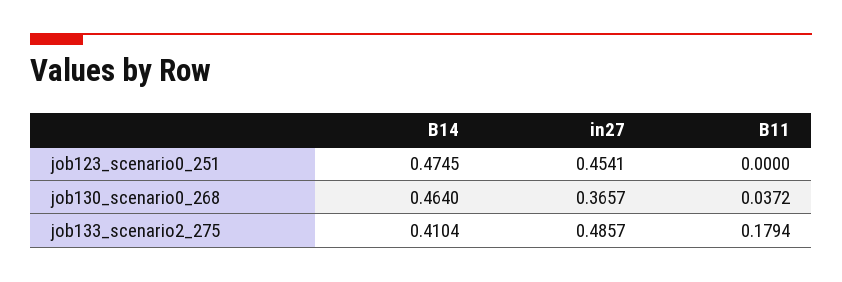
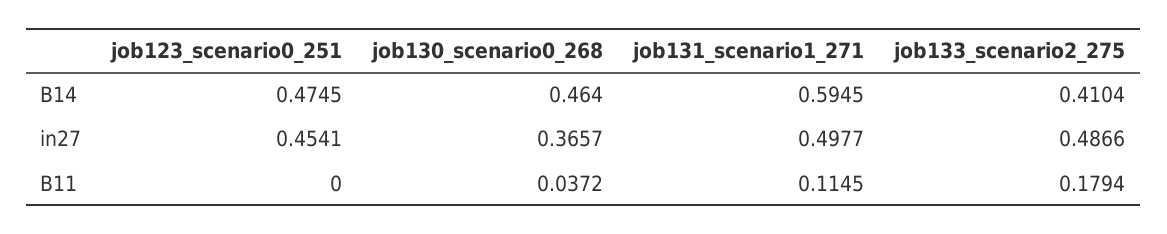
  {
    "B14": {
      "job123_scenario0_251": 0.4745,
      "job130_scenario0_268": 0.464,
-     "job133_scenario2_275": 0.4104
+     "job133_scenario2_275": 0.4104,
+     "job131_scenario1_271": 0.5945
    },
    "in27": {
      "job123_scenario0_251": 0.4541,
      "job130_scenario0_268": 0.3657,
-     "job133_scenario2_275": 0.4857
+     "job133_scenario2_275": 0.4866,
+     "job131_scenario1_271": 0.4977
    },
    "B11": {
      "job123_scenario0_251": 0,
      "job130_scenario0_268": 0.0372,
-     "job133_scenario2_275": 0.1794
+     "job133_scenario2_275": 0.1794,
+     "job131_scenario1_271": 0.1145
    }
  }

